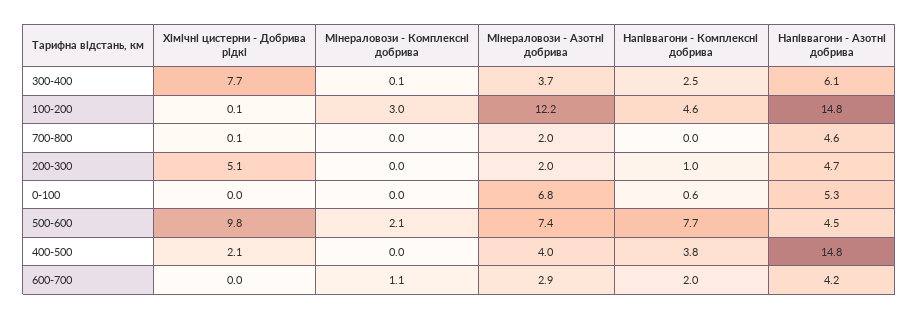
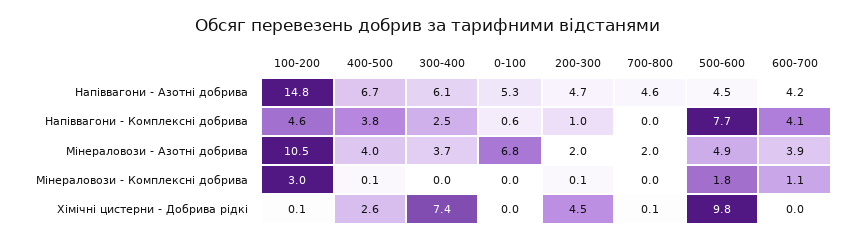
  {
    "Хімічні цистерни - Добрива рідкі": {
-     "300-400": 7.7,
+     "300-400": 7.4,
      "100-200": 0.1,
      "700-800": 0.1,
-     "200-300": 5.1,
+     "200-300": 4.5,
      "0-100": 0,
      "500-600": 9.8,
-     "400-500": 2.1,
+     "400-500": 2.6,
      "600-700": 0
    },
    "Мінераловози - Комплексні добрива": {
-     "300-400": 0.1,
+     "300-400": 0,
      "100-200": 3,
      "700-800": 0,
-     "200-300": 0,
+     "200-300": 0.1,
      "0-100": 0,
-     "500-600": 2.1,
+     "500-600": 1.8,
-     "400-500": 0,
+     "400-500": 0.1,
      "600-700": 1.1
    },
    "Мінераловози - Азотні добрива": {
      "300-400": 3.7,
-     "100-200": 12.2,
+     "100-200": 10.5,
      "700-800": 2,
      "200-300": 2,
      "0-100": 6.8,
-     "500-600": 7.4,
+     "500-600": 4.9,
      "400-500": 4,
-     "600-700": 2.9
+     "600-700": 3.9
    },
    "Напіввагони - Комплексні добрива": {
      "300-400": 2.5,
      "100-200": 4.6,
      "700-800": 0,
      "200-300": 1,
      "0-100": 0.6,
      "500-600": 7.7,
      "400-500": 3.8,
-     "600-700": 2
+     "600-700": 4.1
    },
    "Напіввагони - Азотні добрива": {
      "300-400": 6.1,
      "100-200": 14.8,
      "700-800": 4.6,
      "200-300": 4.7,
      "0-100": 5.3,
      "500-600": 4.5,
-     "400-500": 14.8,
+     "400-500": 6.7,
      "600-700": 4.2
    }
  }

